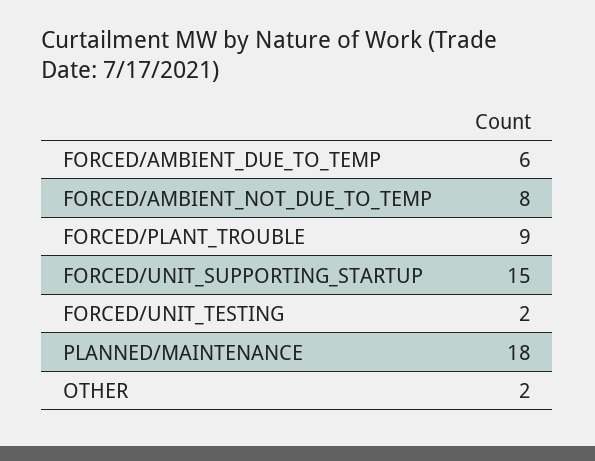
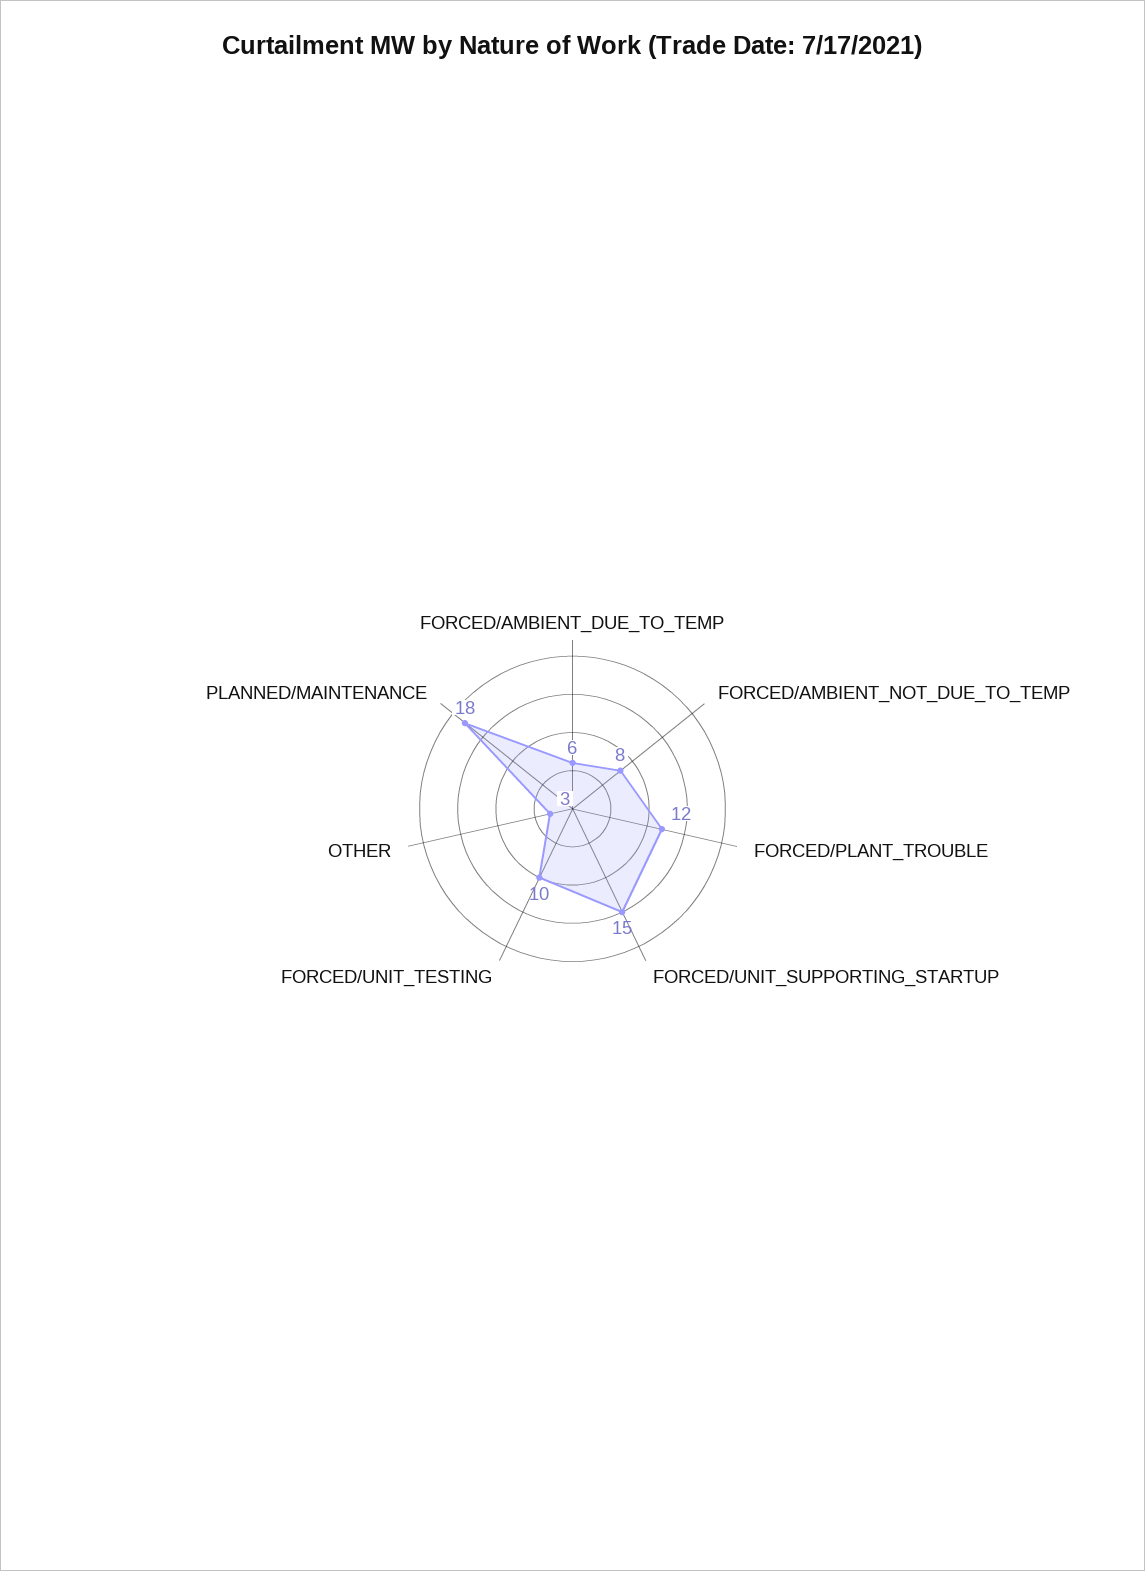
  {
    "FORCED/AMBIENT_DUE_TO_TEMP": 6,
    "FORCED/AMBIENT_NOT_DUE_TO_TEMP": 8,
-   "FORCED/PLANT_TROUBLE": 9,
+   "FORCED/PLANT_TROUBLE": 12,
    "FORCED/UNIT_SUPPORTING_STARTUP": 15,
-   "FORCED/UNIT_TESTING": 2,
+   "FORCED/UNIT_TESTING": 10,
    "PLANNED/MAINTENANCE": 18,
-   "OTHER": 2
+   "OTHER": 3
  }

